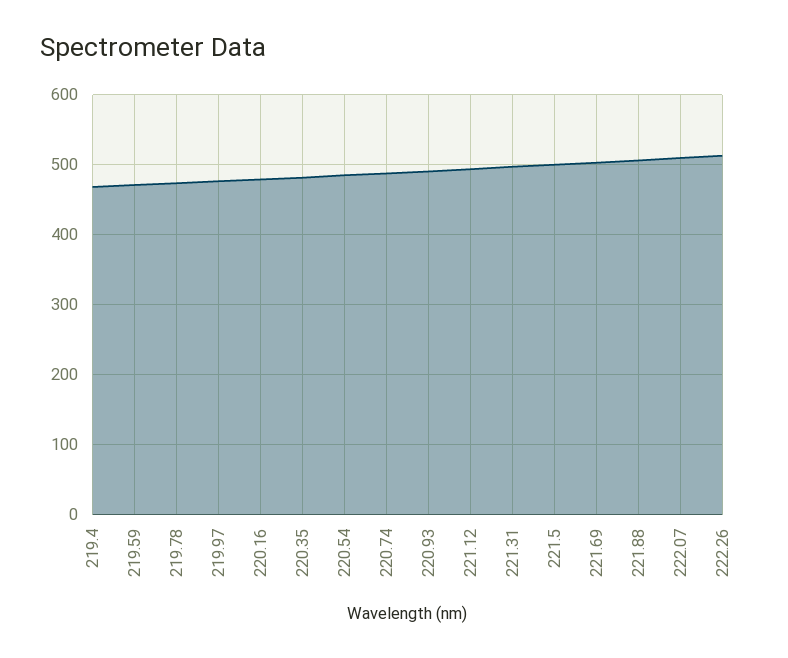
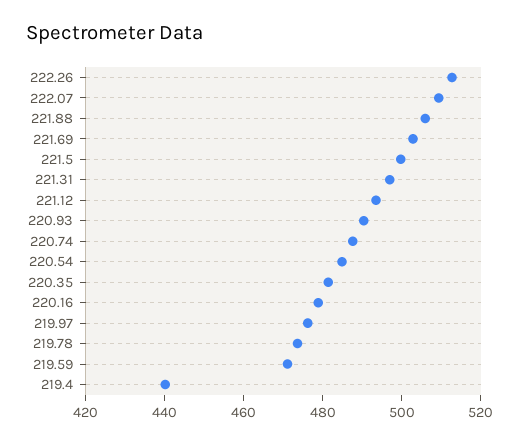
  {
-   "219.4": 470,
+   "219.4": 440,
    "219.59": 470,
    "219.78": 475,
    "219.97": 475,
    "220.16": 480,
    "220.35": 480,
    "220.54": 485,
    "220.74": 490,
    "220.93": 490,
    "221.12": 495,
    "221.31": 495,
    "221.5": 500,
    "221.69": 505,
    "221.88": 505,
    "222.07": 510,
    "222.26": 515
  }

